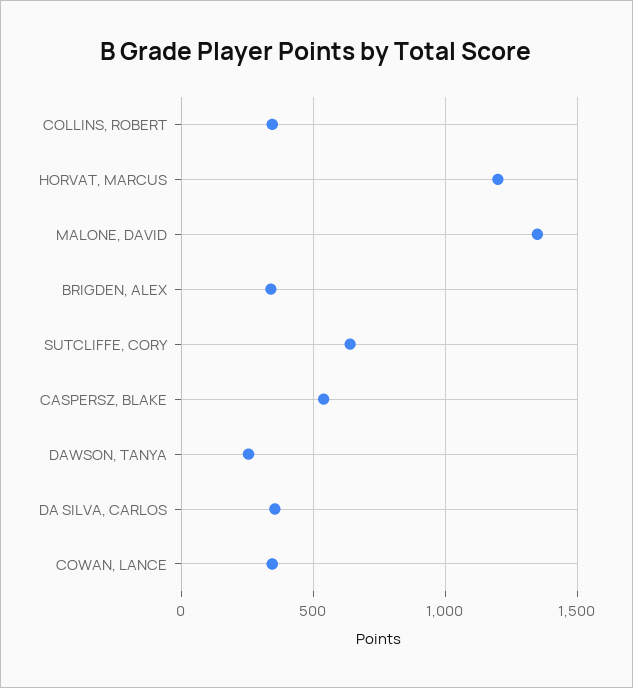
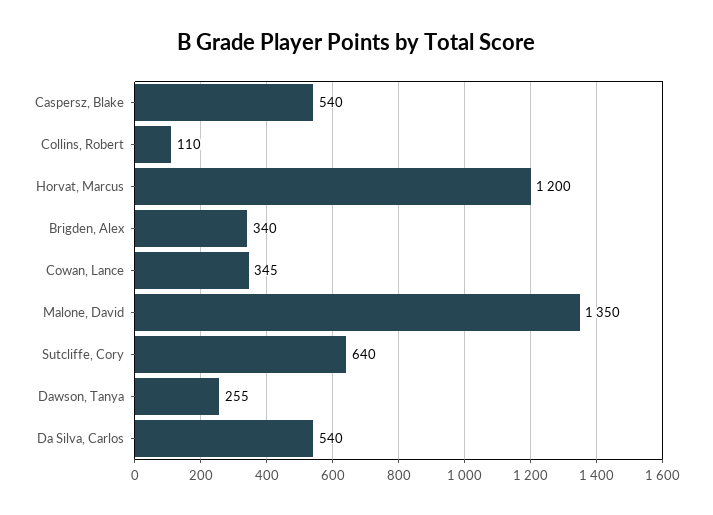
  {
-   "COLLINS, ROBERT": 350,
+   "COLLINS, ROBERT": 110,
    "HORVAT, MARCUS": 1200,
    "MALONE, DAVID": 1350,
    "BRIGDEN, ALEX": 340,
    "SUTCLIFFE, CORY": 640,
    "CASPERSZ, BLAKE": 540,
    "DAWSON, TANYA": 255,
-   "DA SILVA, CARLOS": 350,
+   "DA SILVA, CARLOS": 540,
    "COWAN, LANCE": 345
  }

